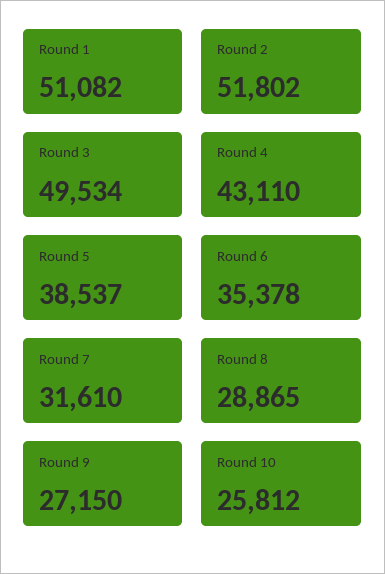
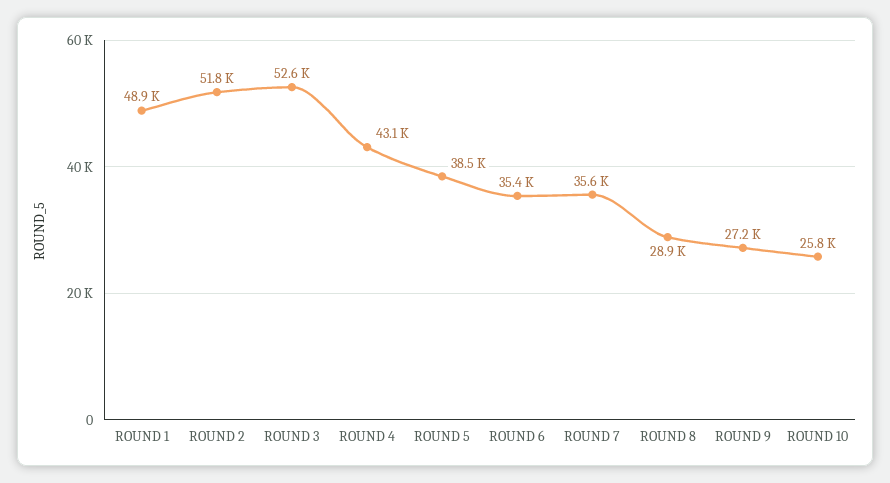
  {
-   "Round 1": 51082,
+   "Round 1": 48900,
    "Round 2": 51802,
-   "Round 3": 49534,
+   "Round 3": 52600,
    "Round 4": 43110,
    "Round 5": 38537,
    "Round 6": 35378,
-   "Round 7": 31610,
+   "Round 7": 35600,
    "Round 8": 28865,
    "Round 9": 27150,
    "Round 10": 25812
  }

